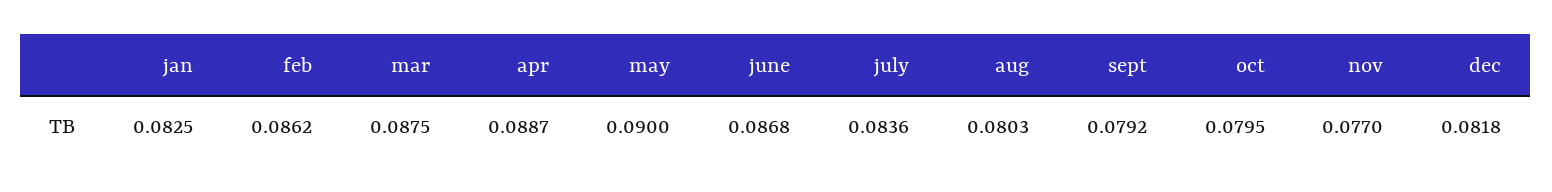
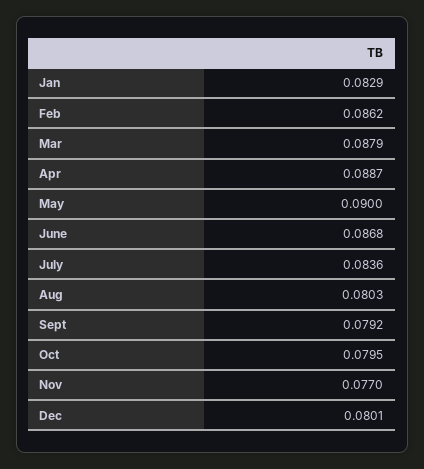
  {
-   "jan": 0.0825,
+   "jan": 0.0829,
    "feb": 0.0862,
-   "mar": 0.0875,
+   "mar": 0.0879,
    "apr": 0.0887,
    "may": 0.09,
    "june": 0.0868,
    "july": 0.0836,
    "aug": 0.0803,
    "sept": 0.0792,
    "oct": 0.0795,
    "nov": 0.077,
-   "dec": 0.0818
+   "dec": 0.0801
  }

